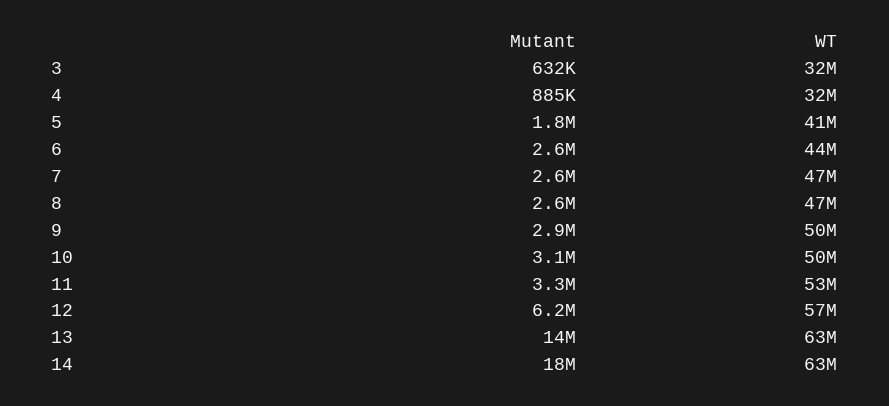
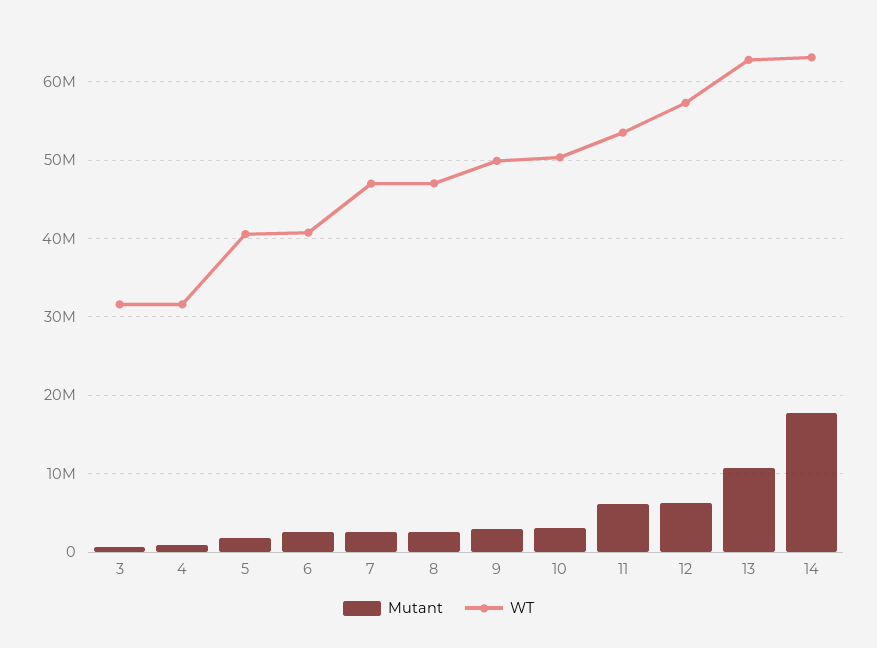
  {
    "Mutant": {
      "3": 632000,
      "4": 885000,
      "5": 1800000,
      "6": 2600000,
      "7": 2600000,
      "8": 2600000,
      "9": 2900000,
      "10": 3100000,
-     "11": 3300000,
+     "11": 6000000,
      "12": 6200000,
-     "13": 14000000,
+     "13": 11000000,
      "14": 18000000
    },
    "WT": {
      "3": 32000000,
      "4": 32000000,
      "5": 41000000,
-     "6": 44000000,
+     "6": 41000000,
      "7": 47000000,
      "8": 47000000,
      "9": 50000000,
      "10": 50000000,
      "11": 53000000,
      "12": 57000000,
      "13": 63000000,
      "14": 63000000
    }
  }

